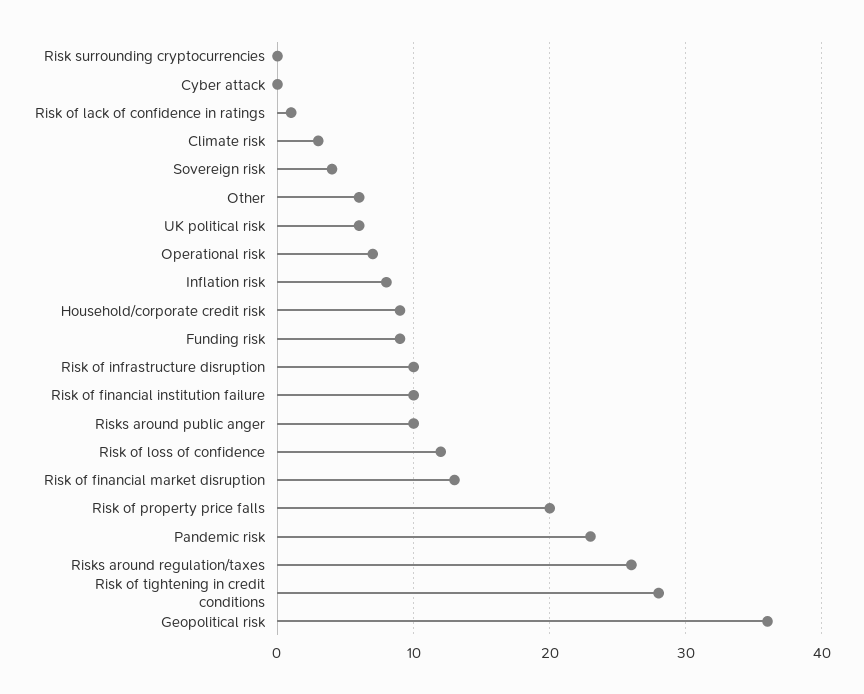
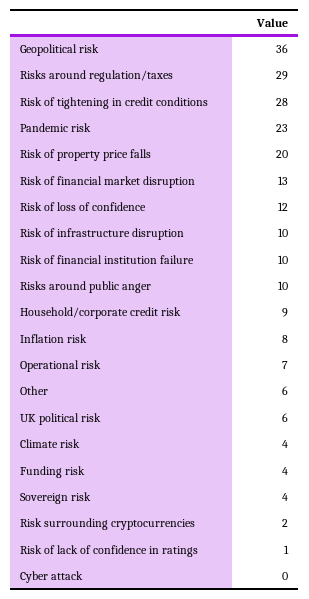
  {
-   "Risk surrounding cryptocurrencies": 0,
+   "Risk surrounding cryptocurrencies": 2,
    "Cyber attack": 0,
    "Risk of lack of confidence in ratings": 1,
-   "Climate risk": 3,
+   "Climate risk": 4,
    "Sovereign risk": 4,
    "Other": 6,
    "UK political risk": 6,
    "Operational risk": 7,
    "Inflation risk": 8,
    "Household/corporate credit risk": 9,
-   "Funding risk": 9,
+   "Funding risk": 4,
    "Risk of infrastructure disruption": 10,
    "Risk of financial institution failure": 10,
    "Risks around public anger": 10,
    "Risk of loss of confidence": 12,
    "Risk of financial market disruption": 13,
    "Risk of property price falls": 20,
    "Pandemic risk": 23,
-   "Risks around regulation/taxes": 26,
+   "Risks around regulation/taxes": 29,
    "Risk of tightening in credit conditions": 28,
    "Geopolitical risk": 36
  }

